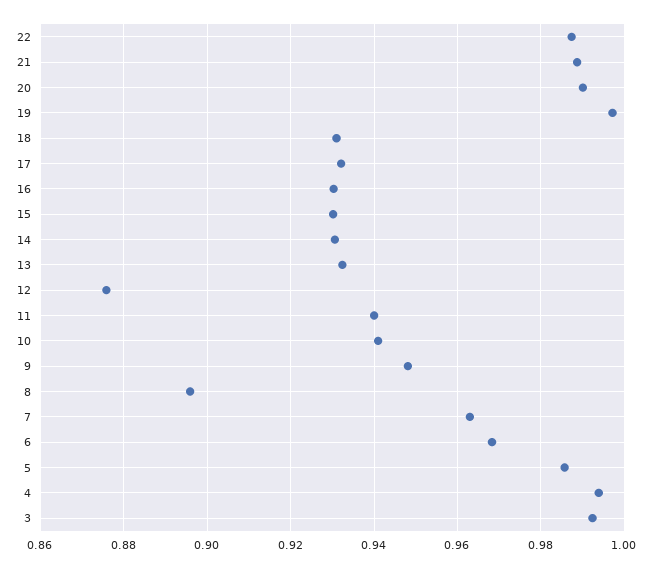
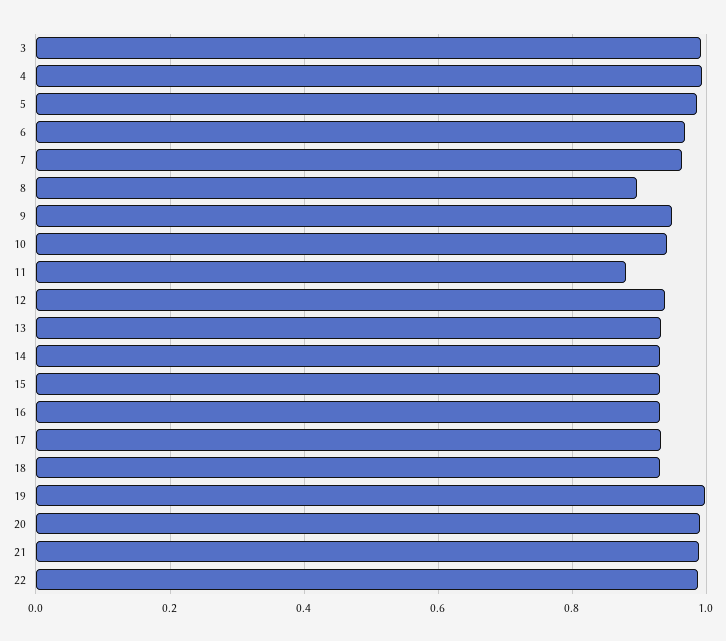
  {
    "22": 0.988,
    "21": 0.988,
    "20": 0.99,
    "19": 0.998,
    "18": 0.932,
    "17": 0.932,
    "16": 0.93,
    "15": 0.93,
    "14": 0.93,
    "13": 0.932,
-   "12": 0.876,
+   "12": 0.94,
-   "11": 0.94,
+   "11": 0.88,
    "10": 0.942,
    "9": 0.948,
    "8": 0.896,
    "7": 0.964,
    "6": 0.968,
    "5": 0.986,
    "4": 0.994,
    "3": 0.992
  }

